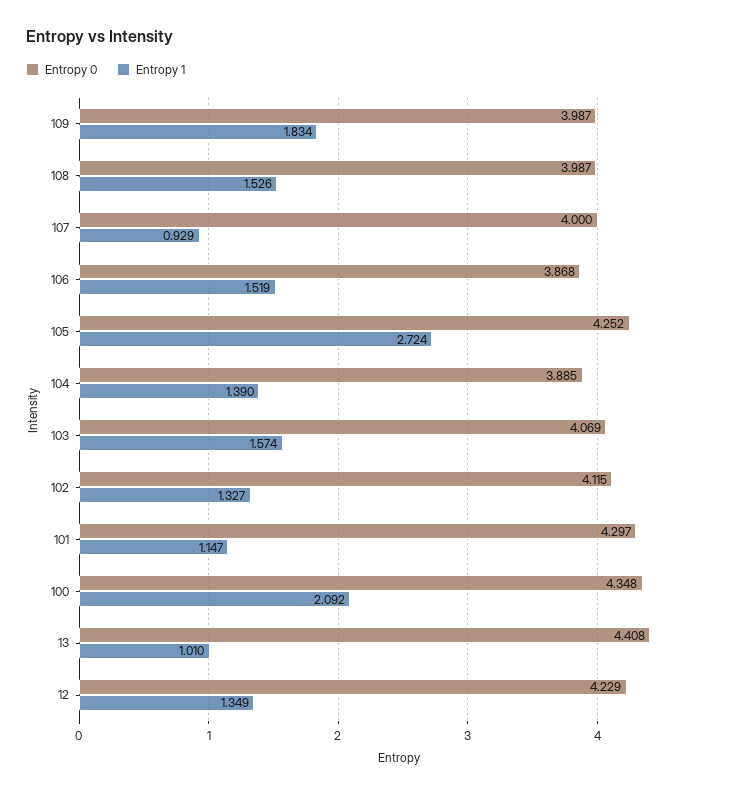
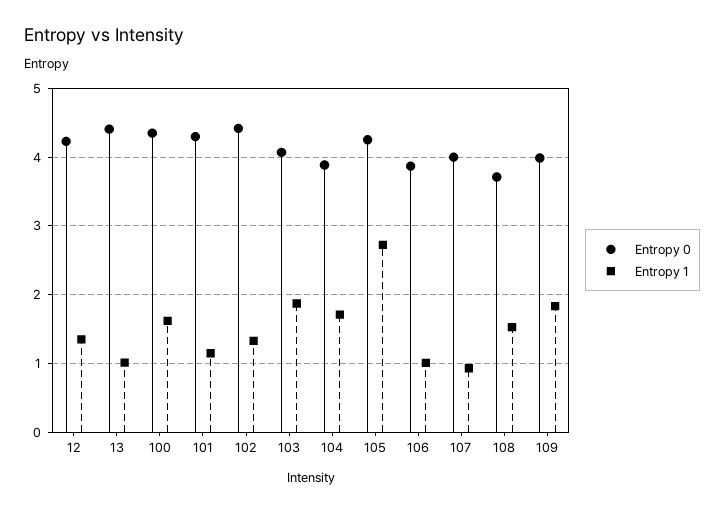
  {
    "Entropy 0": {
      "109": 3.987,
-     "108": 3.987,
+     "108": 3.7,
      "107": 4,
      "106": 3.868,
      "105": 4.252,
      "104": 3.885,
      "103": 4.069,
-     "102": 4.115,
+     "102": 4.4,
      "101": 4.297,
      "100": 4.348,
      "13": 4.408,
      "12": 4.229
    },
    "Entropy 1": {
      "109": 1.834,
      "108": 1.526,
      "107": 0.929,
-     "106": 1.519,
+     "106": 1,
      "105": 2.724,
-     "104": 1.39,
+     "104": 1.7,
-     "103": 1.574,
+     "103": 1.9,
      "102": 1.327,
      "101": 1.147,
-     "100": 2.092,
+     "100": 1.6,
      "13": 1.01,
      "12": 1.349
    }
  }

